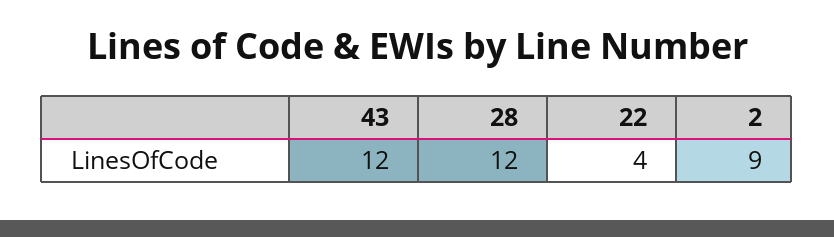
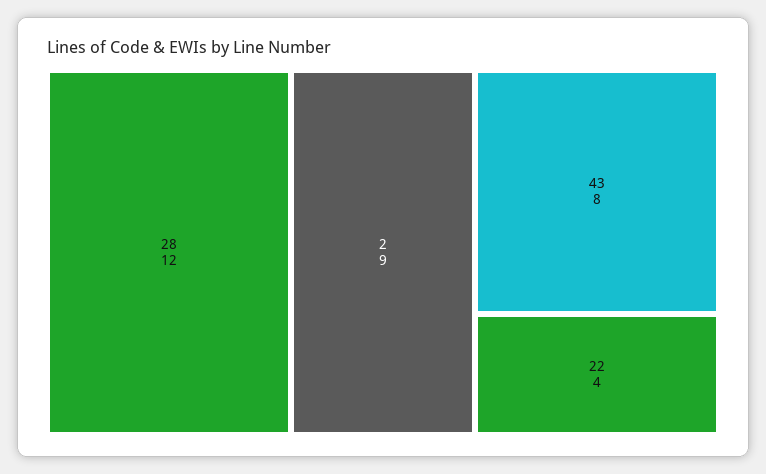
  {
-   "43": 12,
+   "43": 8,
    "28": 12,
    "22": 4,
    "2": 9
  }

